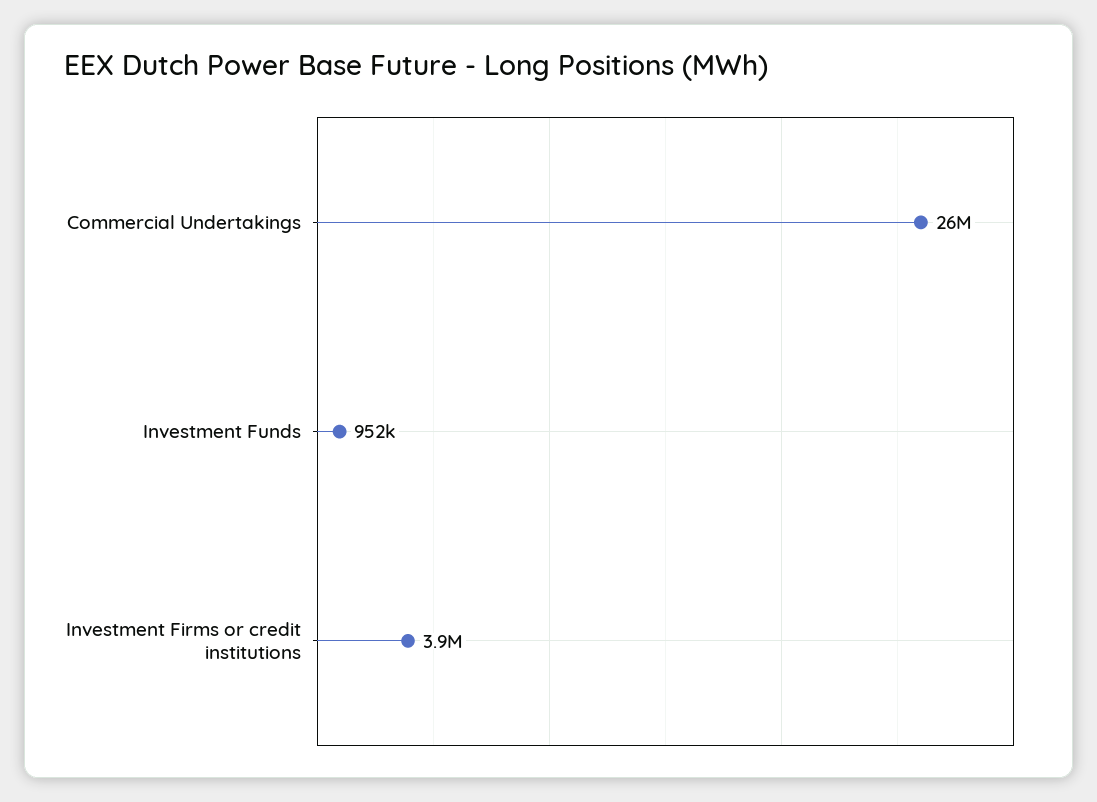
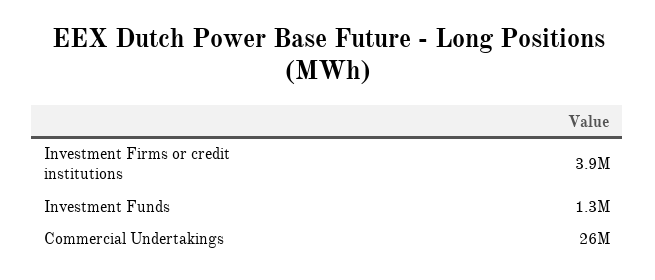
  {
    "Commercial Undertakings": 26000000,
-   "Investment Funds": 952000,
+   "Investment Funds": 1300000,
    "Investment Firms or credit institutions": 3900000
  }

